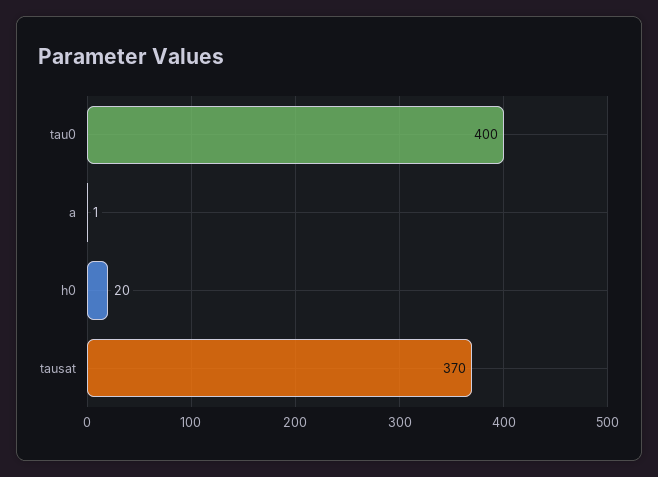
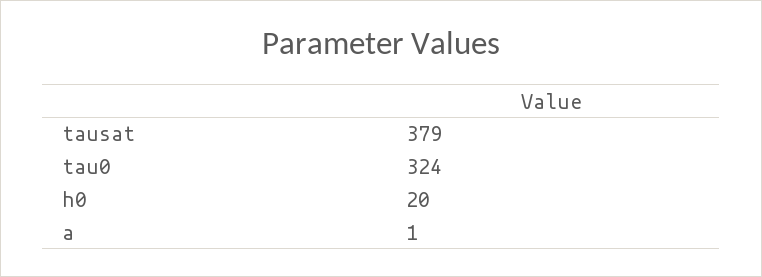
  {
-   "tau0": 400,
+   "tau0": 324,
    "a": 1,
    "h0": 20,
-   "tausat": 370
+   "tausat": 379
  }

